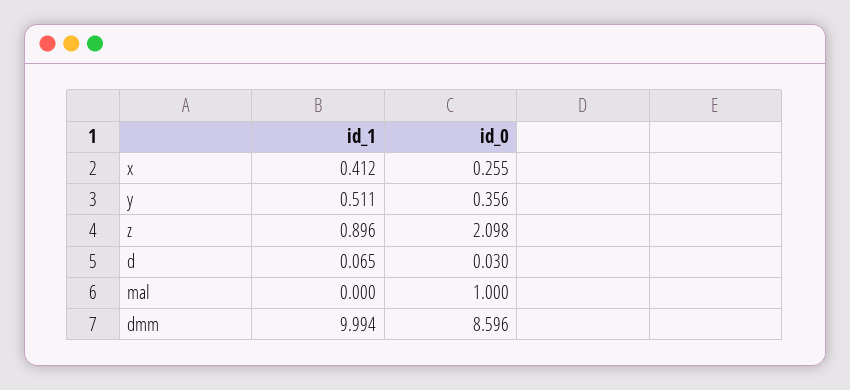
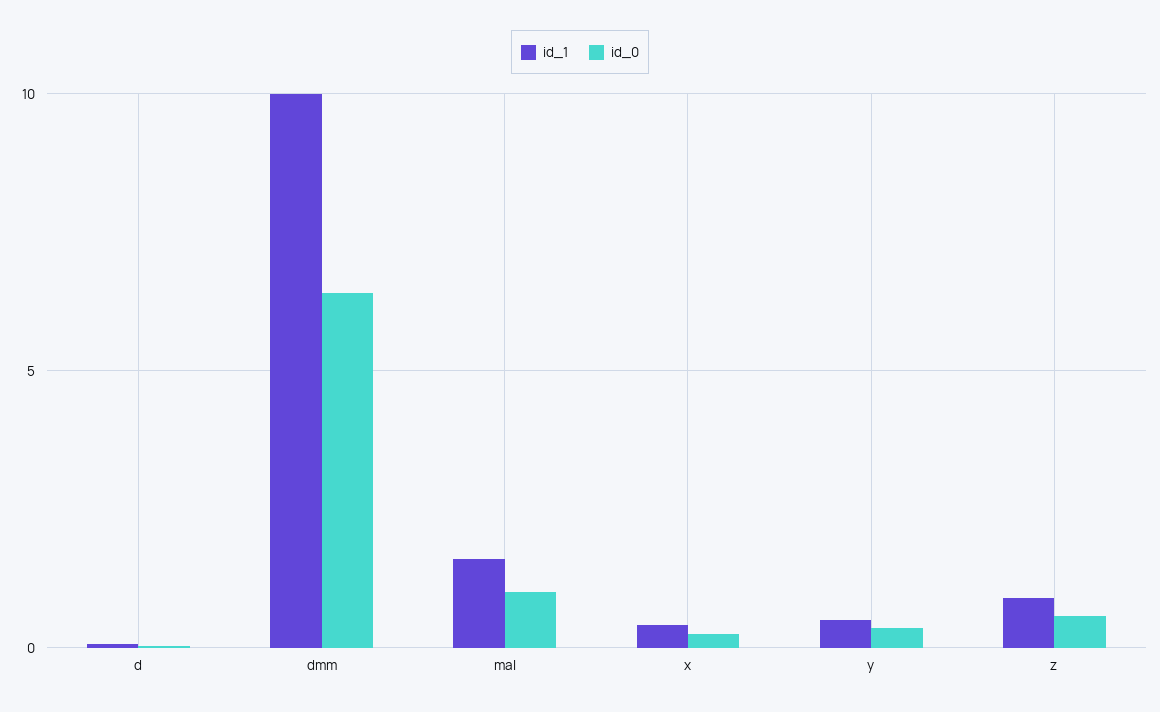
  {
    "id_1": {
      "x": 0.412,
      "y": 0.511,
      "z": 0.896,
      "d": 0.065,
-     "mal": 0,
+     "mal": 1.5,
      "dmm": 9.994
    },
    "id_0": {
      "x": 0.255,
      "y": 0.356,
-     "z": 2.098,
+     "z": 0.5,
      "d": 0.03,
      "mal": 1,
-     "dmm": 8.596
+     "dmm": 6.5
    }
  }

